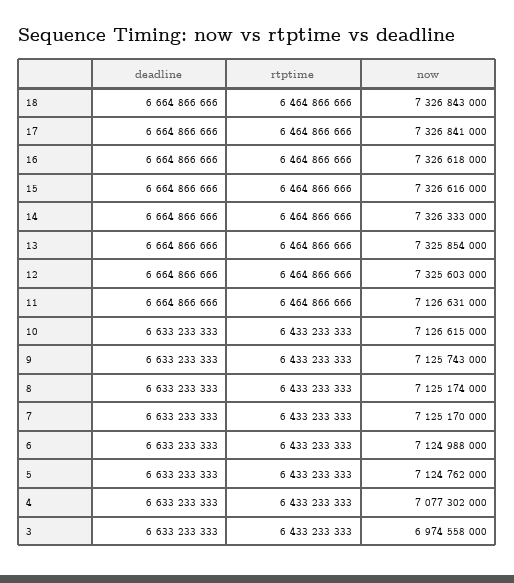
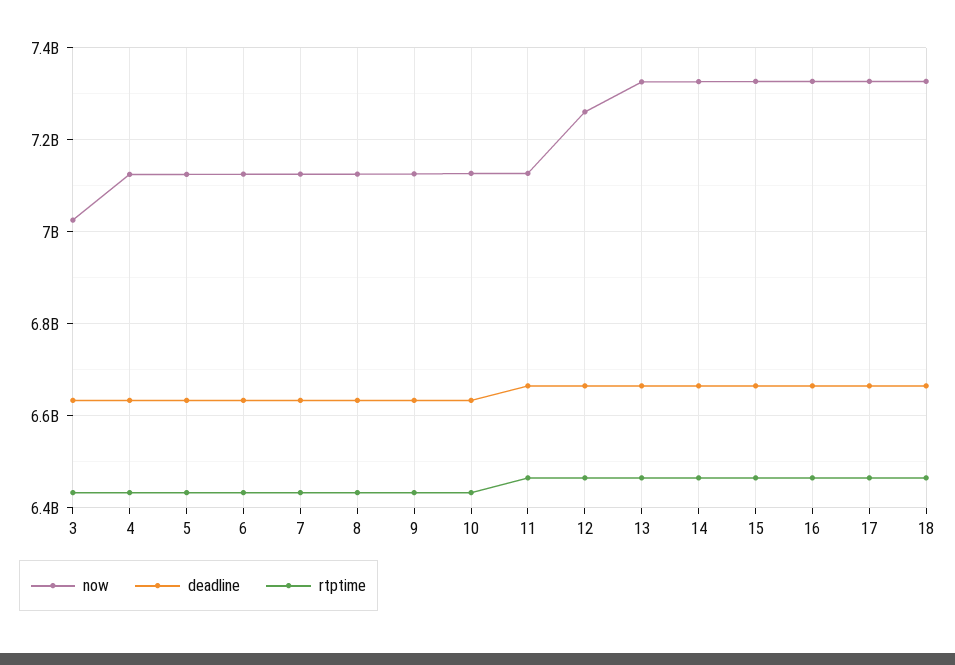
  {
    "deadline": {
      "18": 6664866666,
      "17": 6664866666,
      "16": 6664866666,
      "15": 6664866666,
      "14": 6664866666,
      "13": 6664866666,
      "12": 6664866666,
      "11": 6664866666,
      "10": 6633233333,
      "9": 6633233333,
      "8": 6633233333,
      "7": 6633233333,
      "6": 6633233333,
      "5": 6633233333,
      "4": 6633233333,
      "3": 6633233333
    },
    "rtptime": {
      "18": 6464866666,
      "17": 6464866666,
      "16": 6464866666,
      "15": 6464866666,
      "14": 6464866666,
      "13": 6464866666,
      "12": 6464866666,
      "11": 6464866666,
      "10": 6433233333,
      "9": 6433233333,
      "8": 6433233333,
      "7": 6433233333,
      "6": 6433233333,
      "5": 6433233333,
      "4": 6433233333,
      "3": 6433233333
    },
    "now": {
      "18": 7326843000,
      "17": 7326841000,
      "16": 7326618000,
      "15": 7326616000,
      "14": 7326333000,
      "13": 7325854000,
-     "12": 7325603000,
+     "12": 7260000000,
      "11": 7126631000,
      "10": 7126615000,
      "9": 7125743000,
      "8": 7125174000,
      "7": 7125170000,
      "6": 7124988000,
      "5": 7124762000,
-     "4": 7077302000,
+     "4": 7120000000,
-     "3": 6974558000
+     "3": 7020000000
    }
  }

